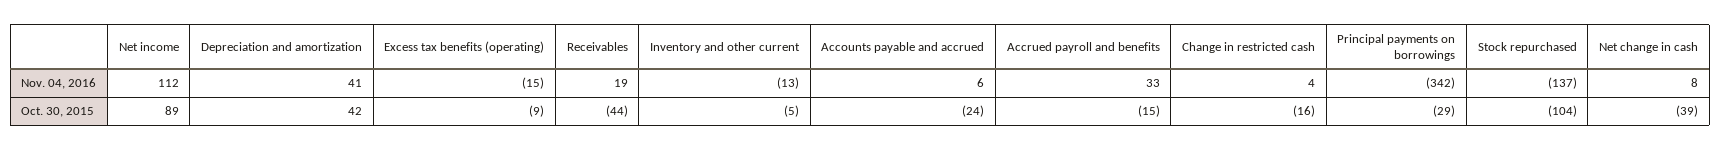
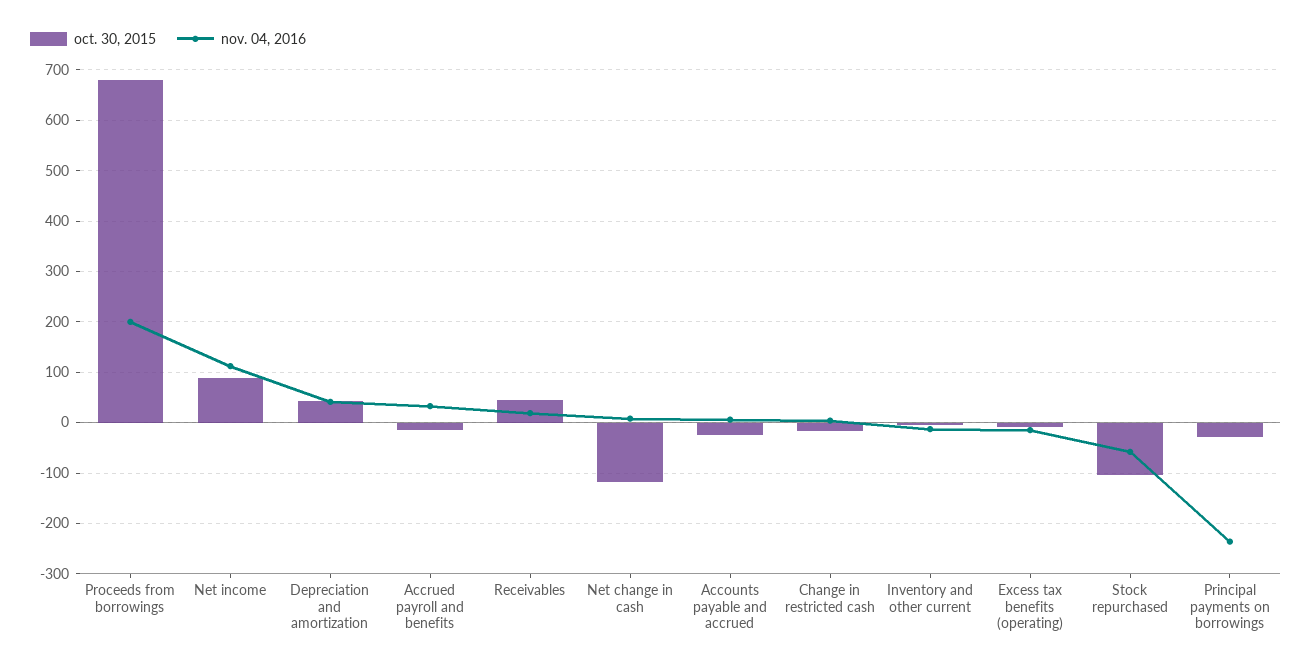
  {
    "Nov. 04, 2016": {
      "Net income": 112,
      "Depreciation and amortization": 41,
      "Excess tax benefits (operating)": -15,
      "Receivables": 19,
      "Inventory and other current": -13,
      "Accounts payable and accrued": 6,
      "Accrued payroll and benefits": 33,
      "Change in restricted cash": 4,
-     "Principal payments on borrowings": -342,
+     "Principal payments on borrowings": -240,
-     "Stock repurchased": -137,
+     "Stock repurchased": -60,
-     "Net change in cash": 8
+     "Net change in cash": 8,
+     "Proceeds from borrowings": 200
    },
    "Oct. 30, 2015": {
      "Net income": 89,
      "Depreciation and amortization": 42,
      "Excess tax benefits (operating)": -9,
-     "Receivables": -44,
+     "Receivables": 40,
      "Inventory and other current": -5,
      "Accounts payable and accrued": -24,
      "Accrued payroll and benefits": -15,
      "Change in restricted cash": -16,
      "Principal payments on borrowings": -29,
      "Stock repurchased": -104,
-     "Net change in cash": -39
+     "Net change in cash": -120,
+     "Proceeds from borrowings": 680
    }
  }

